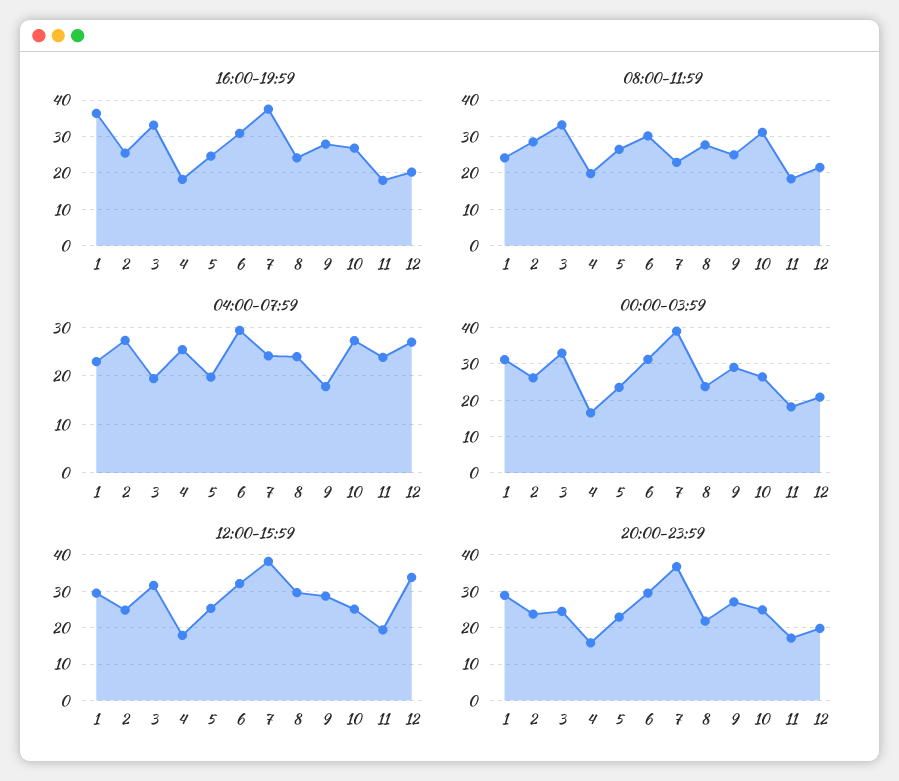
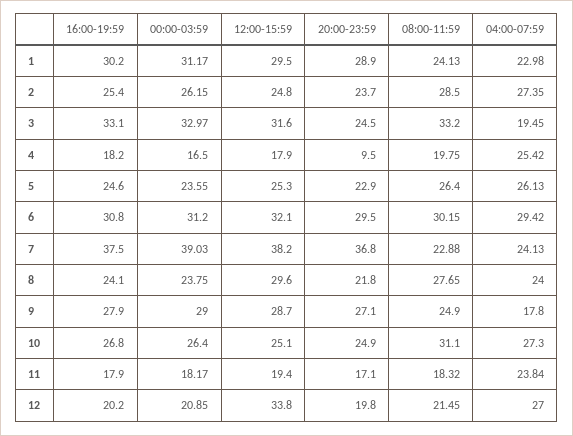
  {
    "16:00-19:59": {
-     "1": 36,
+     "1": 30.2,
      "2": 25.4,
      "3": 33.1,
      "4": 18.2,
      "5": 24.6,
      "6": 30.8,
      "7": 37.5,
      "8": 24.1,
      "9": 27.9,
      "10": 26.8,
      "11": 17.9,
      "12": 20.2
    },
    "08:00-11:59": {
      "1": 24.13,
      "2": 28.5,
      "3": 33.2,
      "4": 19.75,
      "5": 26.4,
      "6": 30.15,
      "7": 22.88,
      "8": 27.65,
      "9": 24.9,
      "10": 31.1,
      "11": 18.32,
      "12": 21.45
    },
    "04:00-07:59": {
      "1": 22.98,
      "2": 27.35,
      "3": 19.45,
      "4": 25.42,
-     "5": 20,
+     "5": 26.13,
      "6": 29.42,
      "7": 24.13,
      "8": 24,
      "9": 17.8,
      "10": 27.3,
      "11": 23.84,
      "12": 27
    },
    "00:00-03:59": {
      "1": 31.17,
      "2": 26.15,
      "3": 32.97,
      "4": 16.5,
      "5": 23.55,
      "6": 31.2,
      "7": 39.03,
      "8": 23.75,
      "9": 29,
      "10": 26.4,
      "11": 18.17,
      "12": 20.85
    },
    "12:00-15:59": {
      "1": 29.5,
      "2": 24.8,
      "3": 31.6,
      "4": 17.9,
      "5": 25.3,
      "6": 32.1,
      "7": 38.2,
      "8": 29.6,
      "9": 28.7,
      "10": 25.1,
      "11": 19.4,
      "12": 33.8
    },
    "20:00-23:59": {
      "1": 28.9,
      "2": 23.7,
      "3": 24.5,
-     "4": 16,
+     "4": 9.5,
      "5": 22.9,
      "6": 29.5,
      "7": 36.8,
      "8": 21.8,
      "9": 27.1,
      "10": 24.9,
      "11": 17.1,
      "12": 19.8
    }
  }

